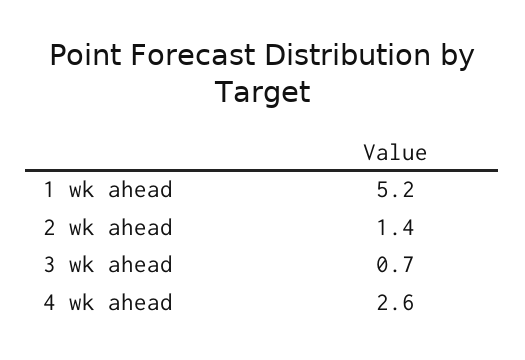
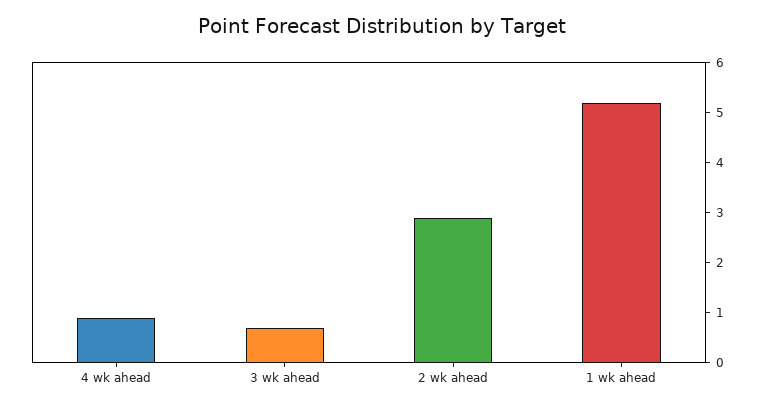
  {
    "1 wk ahead": 5.2,
-   "2 wk ahead": 1.4,
+   "2 wk ahead": 3,
    "3 wk ahead": 0.7,
-   "4 wk ahead": 2.6
+   "4 wk ahead": 1
  }

